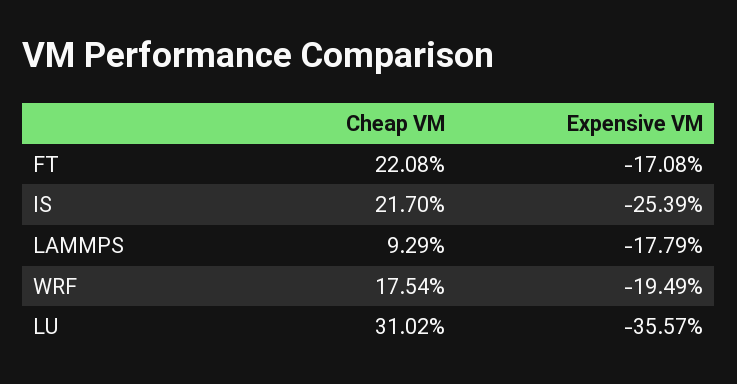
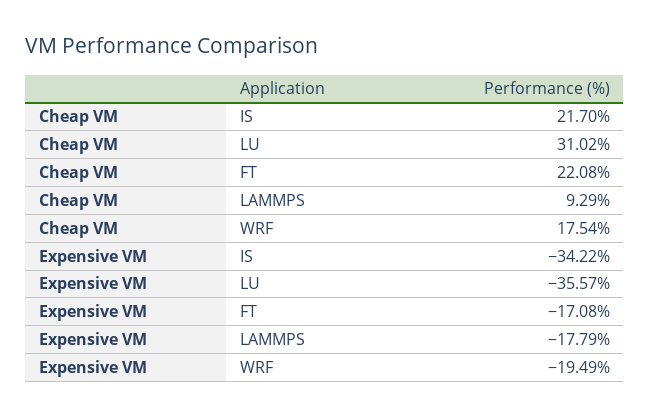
  {
    "Cheap VM": {
      "FT": 22.08,
      "IS": 21.7,
      "LAMMPS": 9.29,
      "WRF": 17.54,
      "LU": 31.02
    },
    "Expensive VM": {
      "FT": -17.08,
-     "IS": -25.39,
+     "IS": -34.22,
      "LAMMPS": -17.79,
      "WRF": -19.49,
      "LU": -35.57
    }
  }

